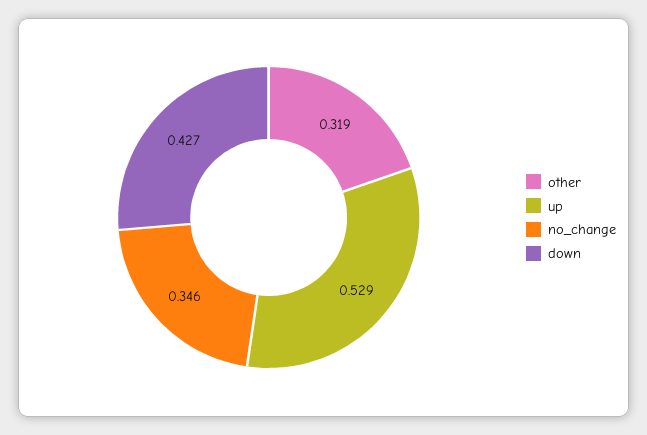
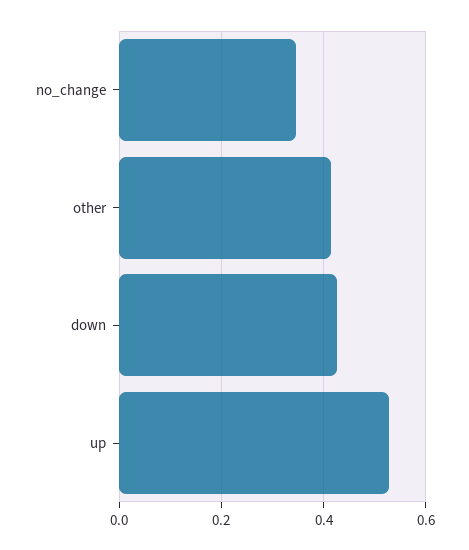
  {
-   "other": 0.319,
+   "other": 0.42,
    "up": 0.529,
    "no_change": 0.346,
    "down": 0.427
  }

